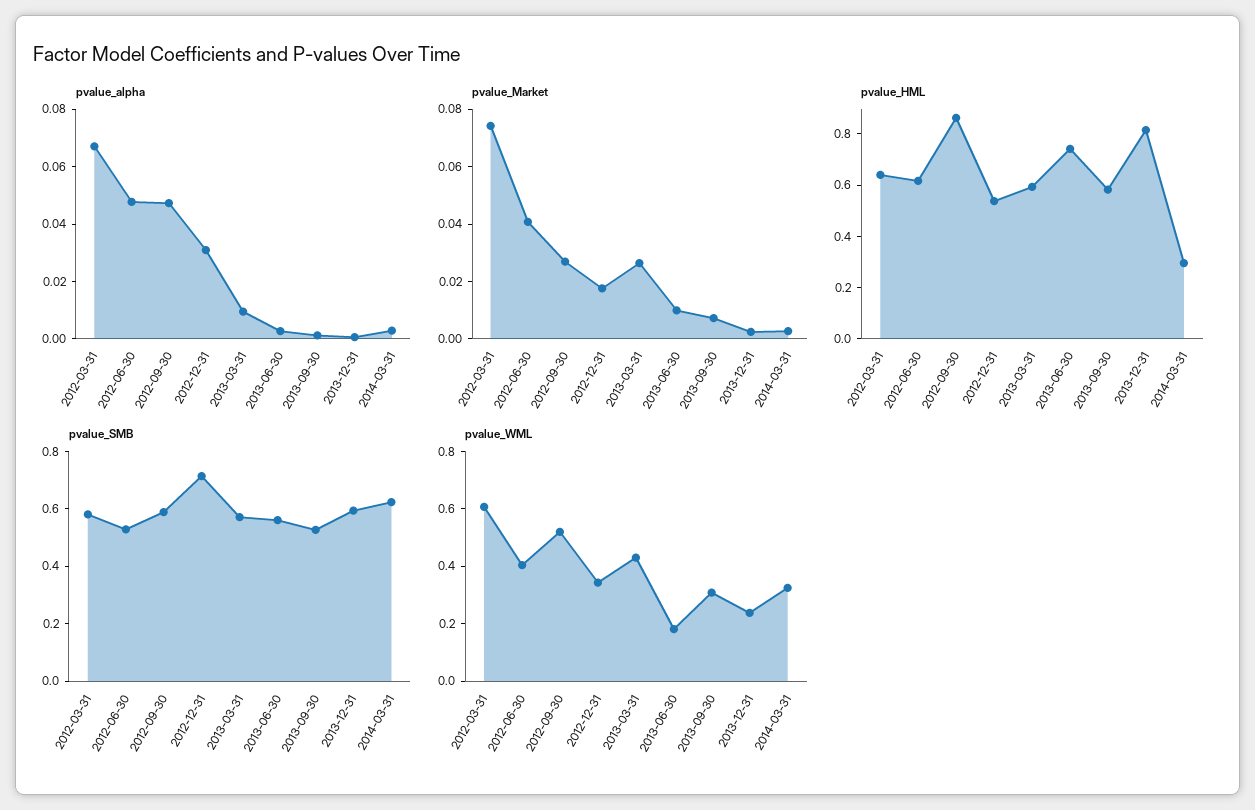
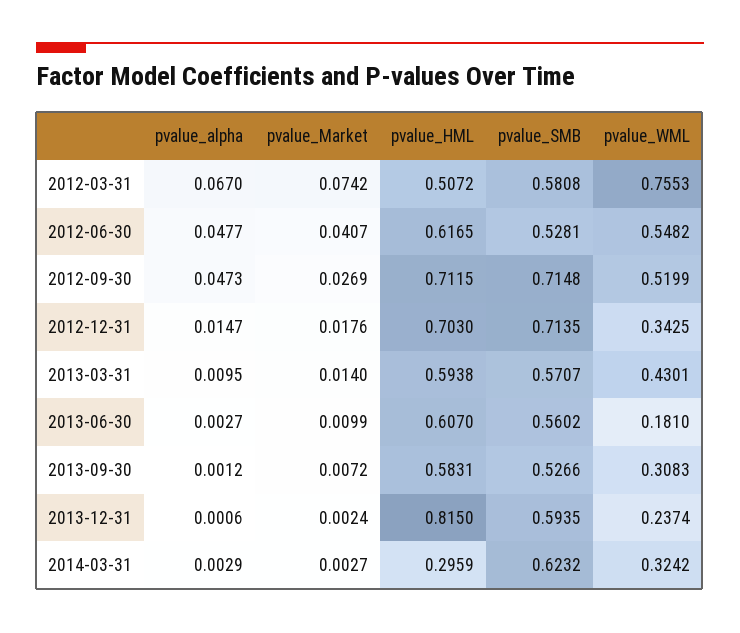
  {
    "pvalue_alpha": {
      "2012-03-31": 0.067,
      "2012-06-30": 0.0477,
      "2012-09-30": 0.0473,
-     "2012-12-31": 0.03,
+     "2012-12-31": 0.0147,
      "2013-03-31": 0.0095,
      "2013-06-30": 0.0027,
      "2013-09-30": 0.0012,
      "2013-12-31": 0.0006,
      "2014-03-31": 0.0029
    },
    "pvalue_Market": {
      "2012-03-31": 0.0742,
      "2012-06-30": 0.0407,
      "2012-09-30": 0.0269,
      "2012-12-31": 0.0176,
-     "2013-03-31": 0.025,
+     "2013-03-31": 0.014,
      "2013-06-30": 0.0099,
      "2013-09-30": 0.0072,
      "2013-12-31": 0.0024,
      "2014-03-31": 0.0027
    },
    "pvalue_HML": {
-     "2012-03-31": 0.65,
+     "2012-03-31": 0.5072,
      "2012-06-30": 0.6165,
-     "2012-09-30": 0.85,
+     "2012-09-30": 0.7115,
-     "2012-12-31": 0.55,
+     "2012-12-31": 0.703,
      "2013-03-31": 0.5938,
-     "2013-06-30": 0.75,
+     "2013-06-30": 0.607,
      "2013-09-30": 0.5831,
      "2013-12-31": 0.815,
      "2014-03-31": 0.2959
    },
    "pvalue_SMB": {
      "2012-03-31": 0.5808,
      "2012-06-30": 0.5281,
-     "2012-09-30": 0.6,
+     "2012-09-30": 0.7148,
      "2012-12-31": 0.7135,
      "2013-03-31": 0.5707,
      "2013-06-30": 0.5602,
      "2013-09-30": 0.5266,
      "2013-12-31": 0.5935,
      "2014-03-31": 0.6232
    },
    "pvalue_WML": {
-     "2012-03-31": 0.6,
+     "2012-03-31": 0.7553,
-     "2012-06-30": 0.4,
+     "2012-06-30": 0.5482,
      "2012-09-30": 0.5199,
      "2012-12-31": 0.3425,
      "2013-03-31": 0.4301,
      "2013-06-30": 0.181,
      "2013-09-30": 0.3083,
      "2013-12-31": 0.2374,
      "2014-03-31": 0.3242
    }
  }

